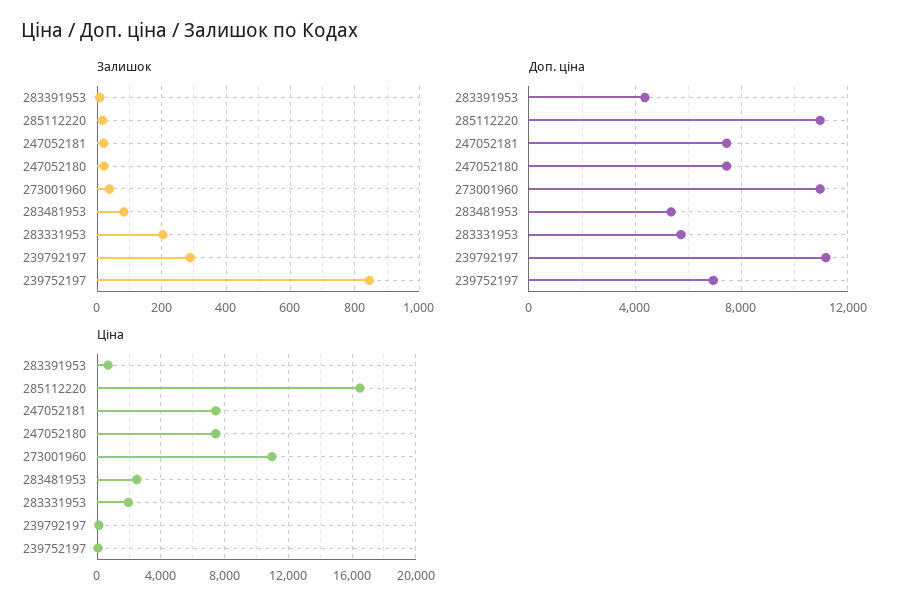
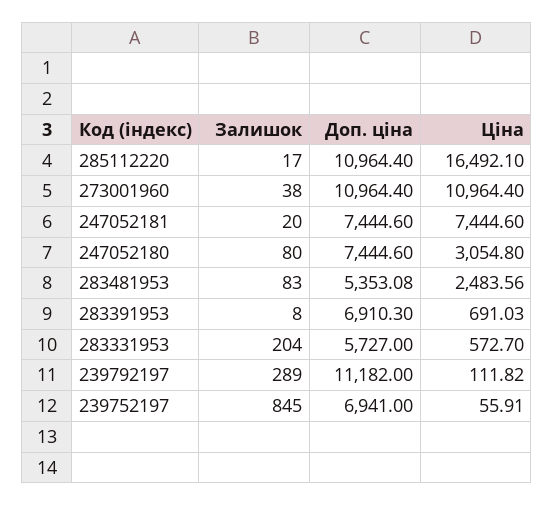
  {
    "Залишок": {
      "283391953": 8,
      "285112220": 17,
      "247052181": 20,
-     "247052180": 20,
+     "247052180": 80,
      "273001960": 38,
      "283481953": 83,
      "283331953": 204,
      "239792197": 289,
      "239752197": 845
    },
    "Доп. ціна": {
-     "283391953": 4500,
+     "283391953": 6910.3,
      "285112220": 10964.4,
      "247052181": 7444.6,
      "247052180": 7444.6,
      "273001960": 10964.4,
      "283481953": 5353.08,
      "283331953": 5727,
      "239792197": 11182,
      "239752197": 6941
    },
    "Ціна": {
      "283391953": 691.03,
      "285112220": 16492.1,
      "247052181": 7444.6,
-     "247052180": 7500,
+     "247052180": 3054.8,
      "273001960": 10964.4,
      "283481953": 2483.56,
-     "283331953": 2000,
+     "283331953": 572.7,
      "239792197": 111.82,
      "239752197": 55.91
    }
  }

